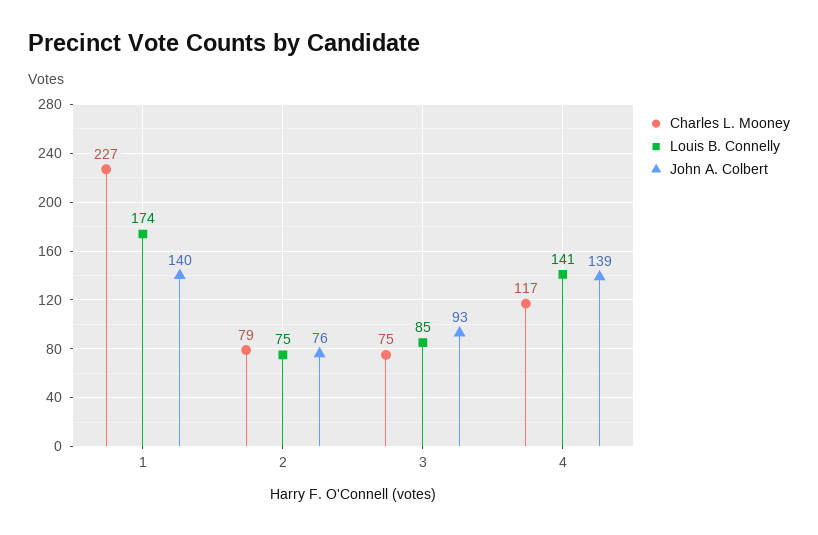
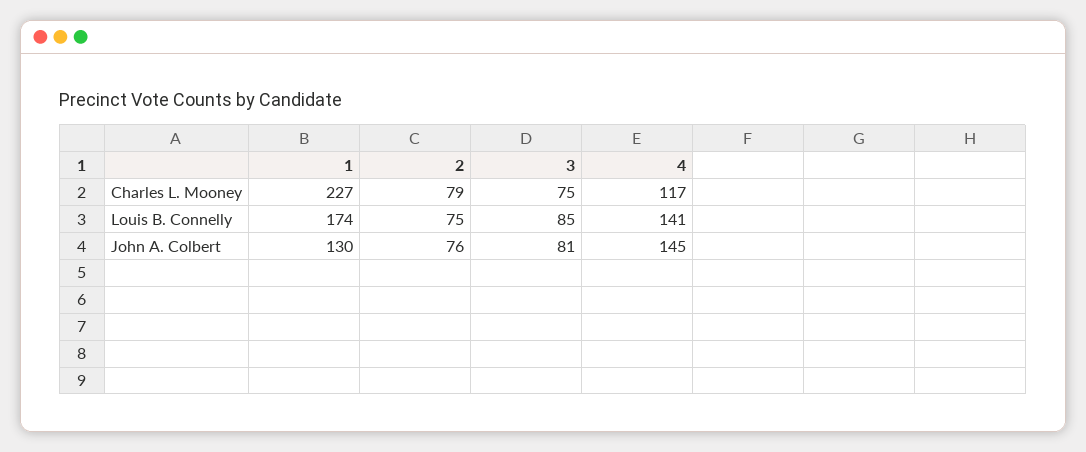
  {
    "Charles L. Mooney": {
      "1": 227,
      "2": 79,
      "3": 75,
      "4": 117
    },
    "Louis B. Connelly": {
      "1": 174,
      "2": 75,
      "3": 85,
      "4": 141
    },
    "John A. Colbert": {
-     "1": 140,
+     "1": 130,
      "2": 76,
-     "3": 93,
+     "3": 81,
-     "4": 139
+     "4": 145
    }
  }

